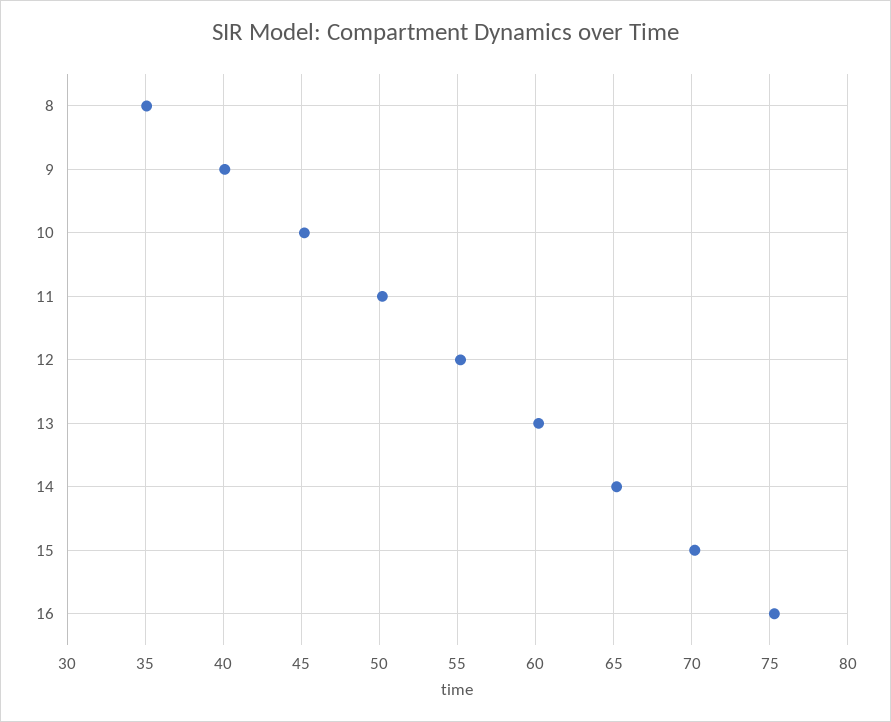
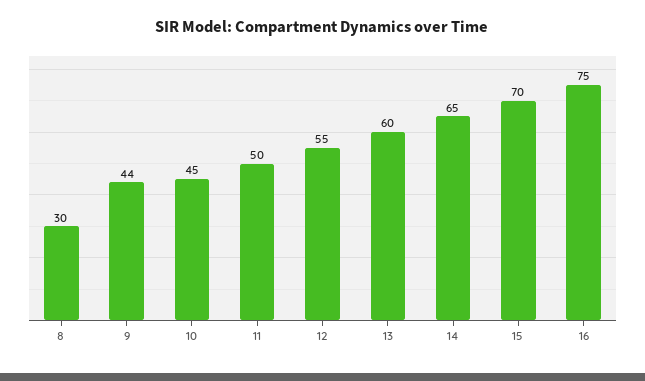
  {
-   "8": 35,
+   "8": 30,
-   "9": 40,
+   "9": 44,
    "10": 45,
    "11": 50,
    "12": 55,
    "13": 60,
    "14": 65,
    "15": 70,
    "16": 75
  }

